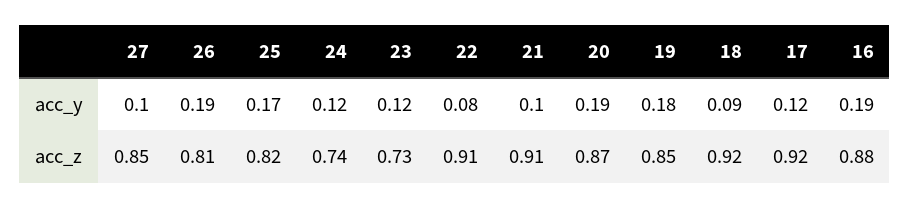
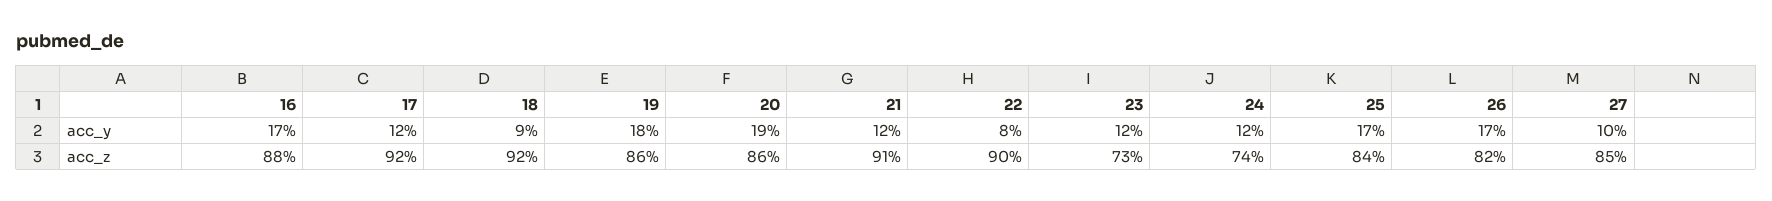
  {
    "27": {
      "acc_y": 0.1,
      "acc_z": 0.85
    },
    "26": {
-     "acc_y": 0.19,
+     "acc_y": 0.17,
-     "acc_z": 0.81
+     "acc_z": 0.82
    },
    "25": {
      "acc_y": 0.17,
-     "acc_z": 0.82
+     "acc_z": 0.84
    },
    "24": {
      "acc_y": 0.12,
      "acc_z": 0.74
    },
    "23": {
      "acc_y": 0.12,
      "acc_z": 0.73
    },
    "22": {
      "acc_y": 0.08,
-     "acc_z": 0.91
+     "acc_z": 0.9
    },
    "21": {
-     "acc_y": 0.1,
+     "acc_y": 0.12,
      "acc_z": 0.91
    },
    "20": {
      "acc_y": 0.19,
-     "acc_z": 0.87
+     "acc_z": 0.86
    },
    "19": {
      "acc_y": 0.18,
-     "acc_z": 0.85
+     "acc_z": 0.86
    },
    "18": {
      "acc_y": 0.09,
      "acc_z": 0.92
    },
    "17": {
      "acc_y": 0.12,
      "acc_z": 0.92
    },
    "16": {
-     "acc_y": 0.19,
+     "acc_y": 0.17,
      "acc_z": 0.88
    }
  }

